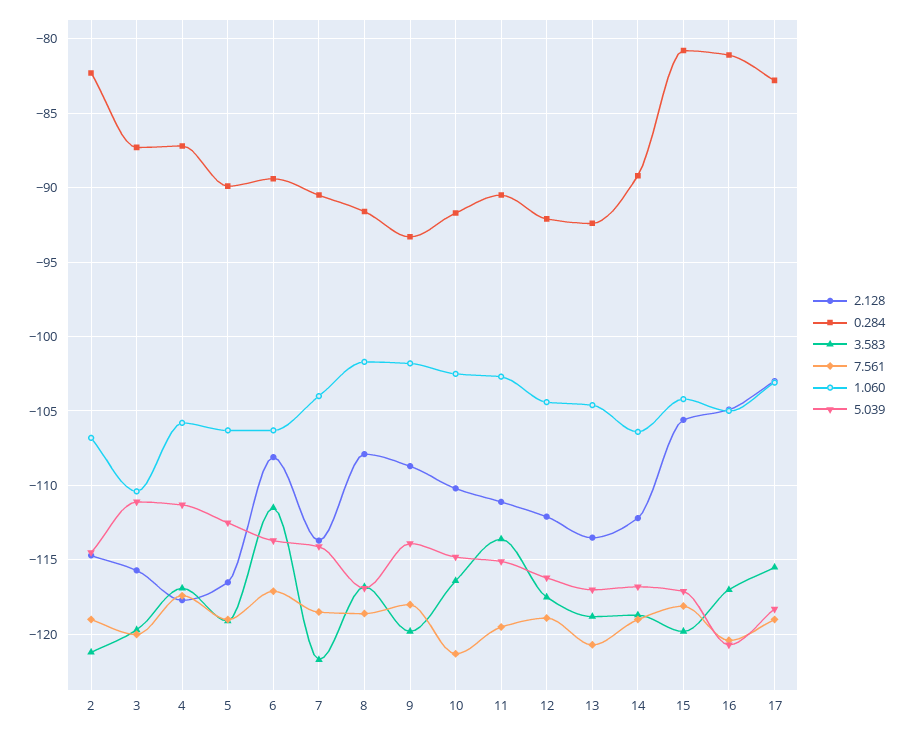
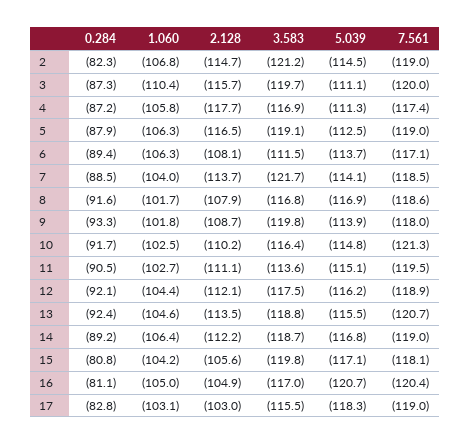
  {
    "2.128": {
      "2": -114.7,
      "3": -115.7,
      "4": -117.7,
      "5": -116.5,
      "6": -108.1,
      "7": -113.7,
      "8": -107.9,
      "9": -108.7,
      "10": -110.2,
      "11": -111.1,
      "12": -112.1,
      "13": -113.5,
      "14": -112.2,
      "15": -105.6,
      "16": -104.9,
      "17": -103
    },
    "0.284": {
      "2": -82.3,
      "3": -87.3,
      "4": -87.2,
-     "5": -90,
+     "5": -87.9,
      "6": -89.4,
-     "7": -90.5,
+     "7": -88.5,
      "8": -91.6,
      "9": -93.3,
      "10": -91.7,
      "11": -90.5,
      "12": -92.1,
      "13": -92.4,
      "14": -89.2,
      "15": -80.8,
      "16": -81.1,
      "17": -82.8
    },
    "3.583": {
      "2": -121.2,
      "3": -119.7,
      "4": -116.9,
      "5": -119.1,
      "6": -111.5,
      "7": -121.7,
      "8": -116.8,
      "9": -119.8,
      "10": -116.4,
      "11": -113.6,
      "12": -117.5,
      "13": -118.8,
      "14": -118.7,
      "15": -119.8,
      "16": -117,
      "17": -115.5
    },
    "7.561": {
      "2": -119,
      "3": -120,
      "4": -117.4,
      "5": -119,
      "6": -117.1,
      "7": -118.5,
      "8": -118.6,
      "9": -118,
      "10": -121.3,
      "11": -119.5,
      "12": -118.9,
      "13": -120.7,
      "14": -119,
      "15": -118.1,
      "16": -120.4,
      "17": -119
    },
    "1.060": {
      "2": -106.8,
      "3": -110.4,
      "4": -105.8,
      "5": -106.3,
      "6": -106.3,
      "7": -104,
      "8": -101.7,
      "9": -101.8,
      "10": -102.5,
      "11": -102.7,
      "12": -104.4,
      "13": -104.6,
      "14": -106.4,
      "15": -104.2,
      "16": -105,
      "17": -103.1
    },
    "5.039": {
      "2": -114.5,
      "3": -111.1,
      "4": -111.3,
      "5": -112.5,
      "6": -113.7,
      "7": -114.1,
      "8": -116.9,
      "9": -113.9,
      "10": -114.8,
      "11": -115.1,
      "12": -116.2,
-     "13": -117,
+     "13": -115.5,
      "14": -116.8,
      "15": -117.1,
      "16": -120.7,
      "17": -118.3
    }
  }

